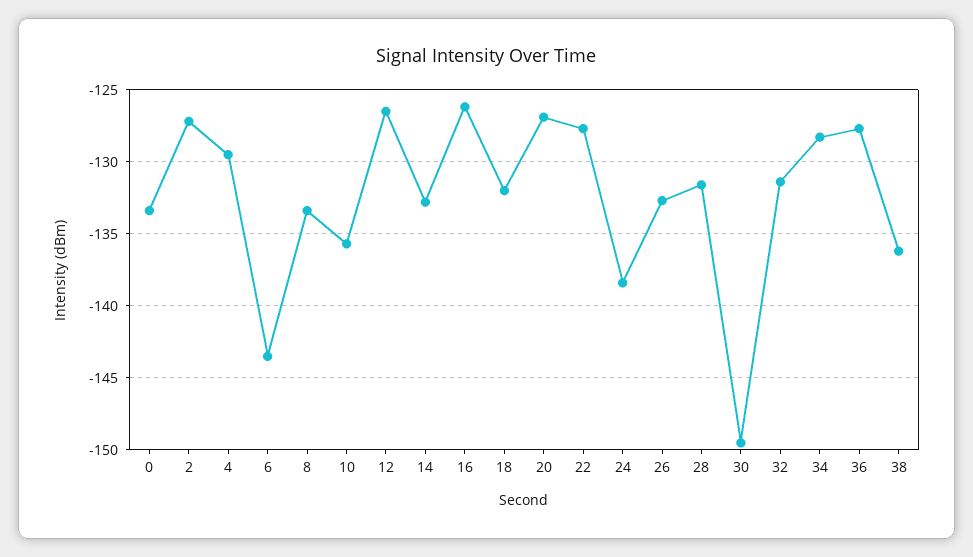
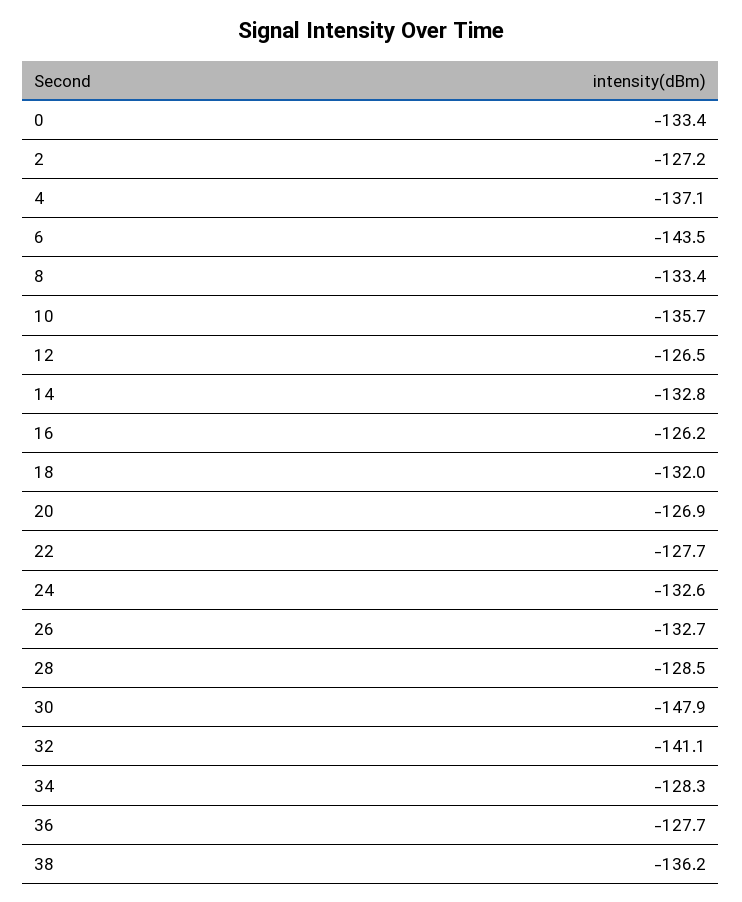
  {
    "0": -133.4,
    "2": -127.2,
-   "4": -129.5,
+   "4": -137.1,
    "6": -143.5,
    "8": -133.4,
    "10": -135.7,
    "12": -126.5,
    "14": -132.8,
    "16": -126.2,
    "18": -132,
    "20": -126.9,
    "22": -127.7,
-   "24": -138.5,
+   "24": -132.6,
    "26": -132.7,
-   "28": -131.5,
+   "28": -128.5,
-   "30": -149.5,
+   "30": -147.9,
-   "32": -131.5,
+   "32": -141.1,
    "34": -128.3,
    "36": -127.7,
    "38": -136.2
  }

